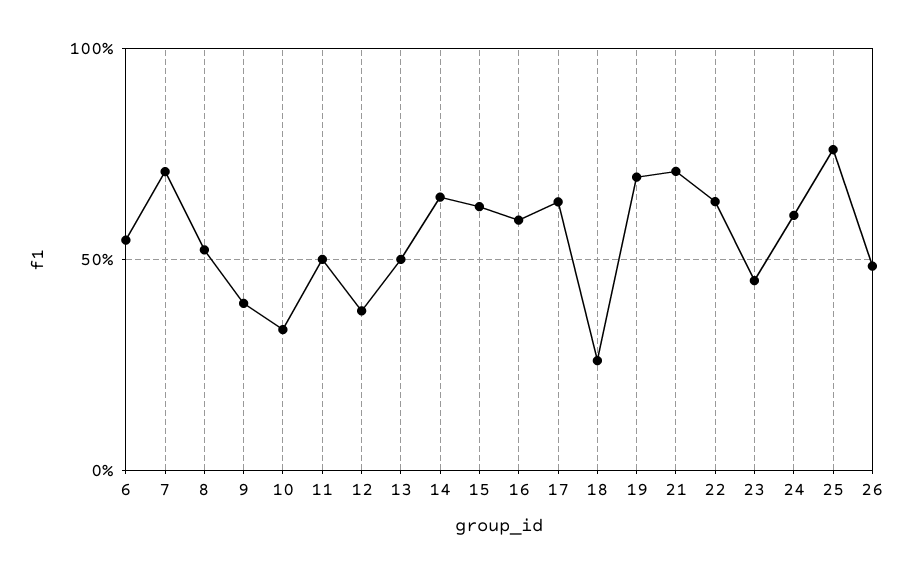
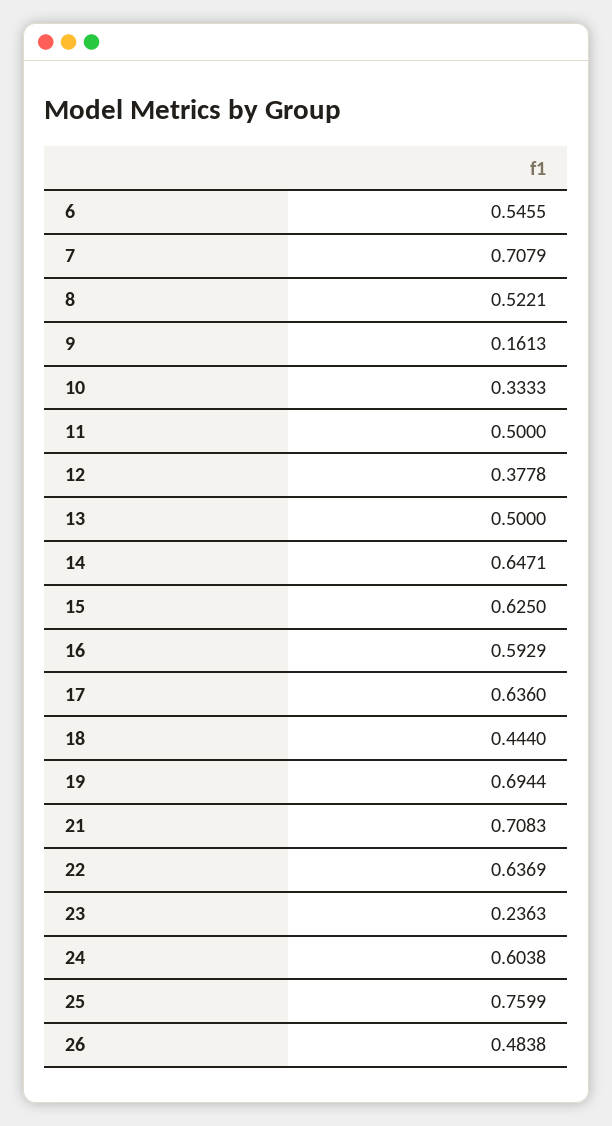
  {
    "6": 0.5455,
    "7": 0.7079,
    "8": 0.5221,
-   "9": 0.4,
+   "9": 0.1613,
    "10": 0.3333,
    "11": 0.5,
    "12": 0.3778,
    "13": 0.5,
    "14": 0.6471,
    "15": 0.625,
    "16": 0.5929,
    "17": 0.636,
-   "18": 0.25,
+   "18": 0.444,
    "19": 0.6944,
    "21": 0.7083,
    "22": 0.6369,
-   "23": 0.45,
+   "23": 0.2363,
    "24": 0.6038,
    "25": 0.7599,
    "26": 0.4838
  }

